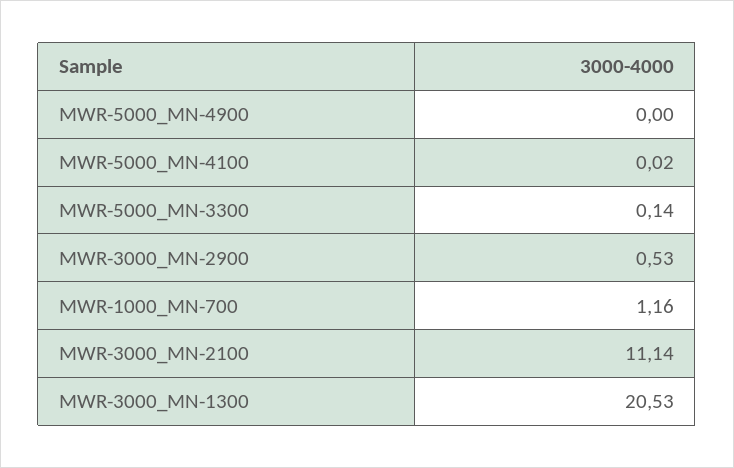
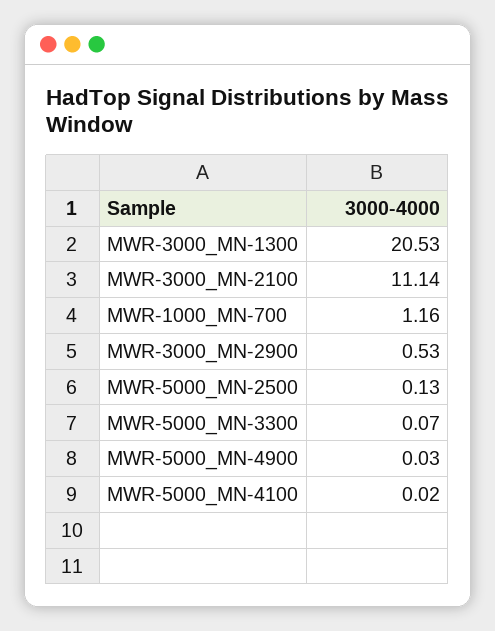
  {
-   "MWR-5000_MN-4900": 0,
+   "MWR-5000_MN-4900": 0.03,
    "MWR-5000_MN-4100": 0.02,
-   "MWR-5000_MN-3300": 0.14,
+   "MWR-5000_MN-3300": 0.07,
    "MWR-3000_MN-2900": 0.53,
    "MWR-1000_MN-700": 1.16,
    "MWR-3000_MN-2100": 11.14,
-   "MWR-3000_MN-1300": 20.53
+   "MWR-3000_MN-1300": 20.53,
+   "MWR-5000_MN-2500": 0.13
  }

